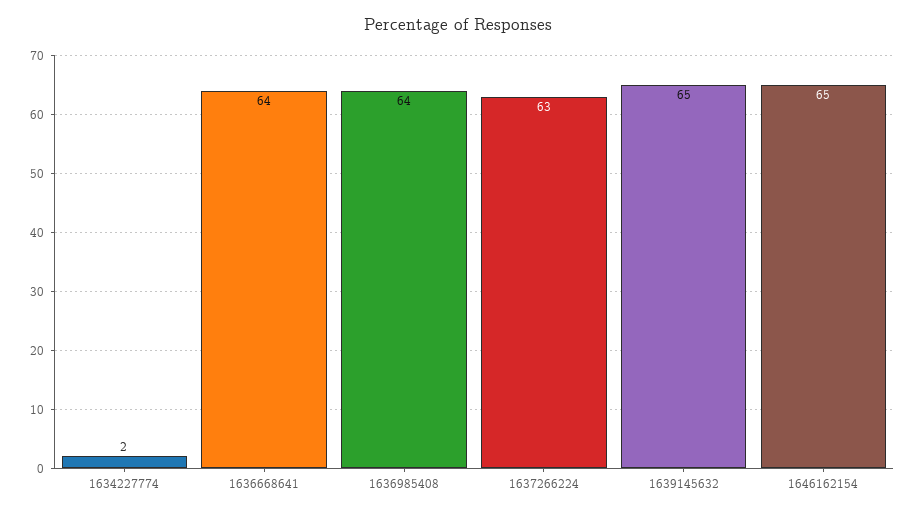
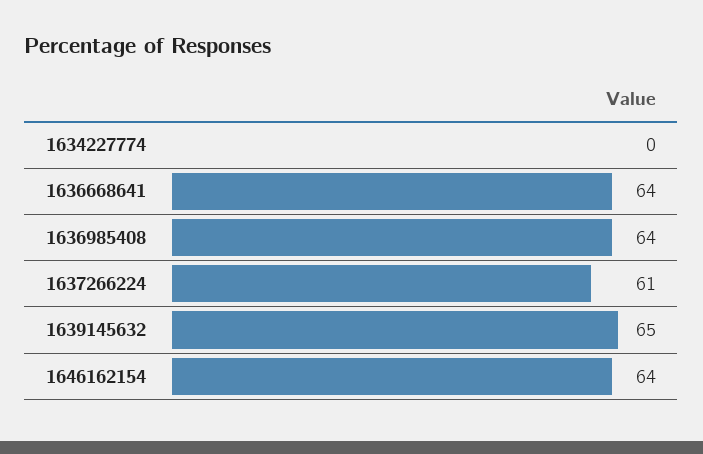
  {
-   "1634227774": 2,
+   "1634227774": 0,
    "1636668641": 64,
    "1636985408": 64,
-   "1637266224": 63,
+   "1637266224": 61,
    "1639145632": 65,
-   "1646162154": 65
+   "1646162154": 64
  }

